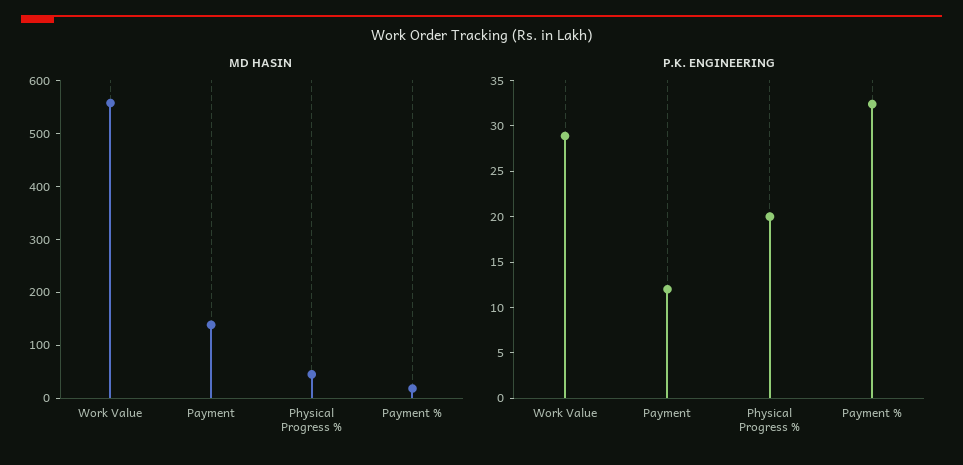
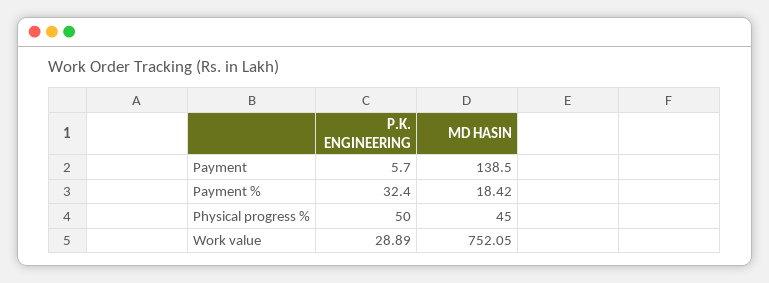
  {
    "MD HASIN": {
-     "Work Value": 560,
+     "Work Value": 752.05,
      "Payment": 138.5,
      "Physical Progress %": 45,
      "Payment %": 18.42
    },
    "P.K. ENGINEERING": {
      "Work Value": 28.89,
-     "Payment": 12,
+     "Payment": 5.7,
-     "Physical Progress %": 20,
+     "Physical Progress %": 50,
      "Payment %": 32.4
    }
  }

